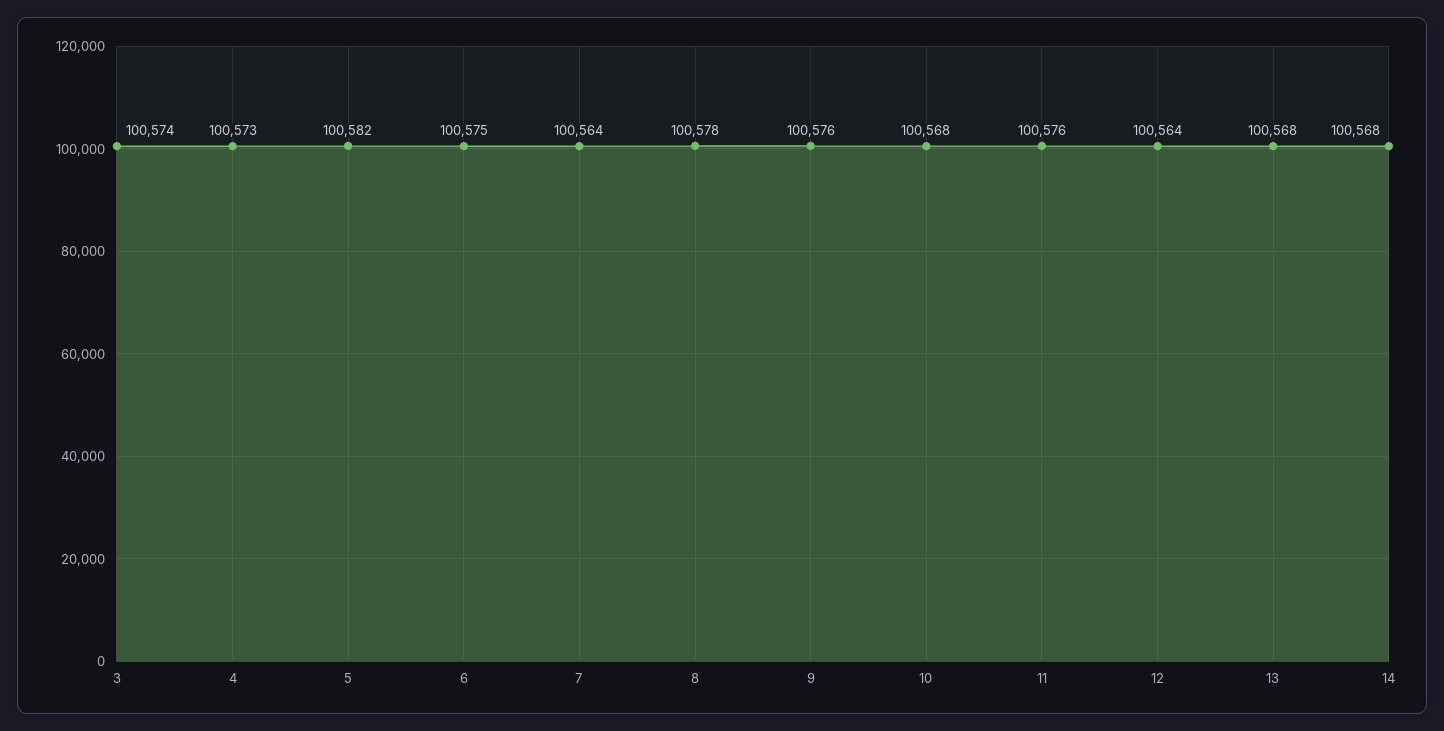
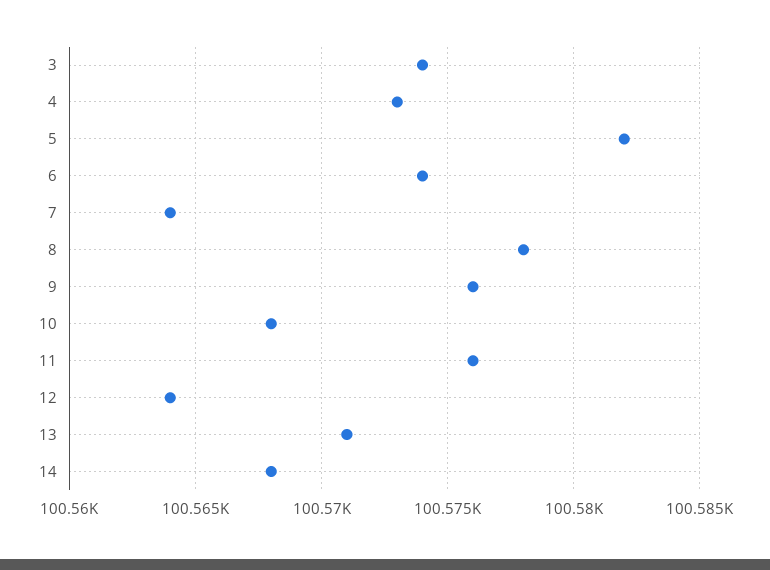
  {
    "3": 100574,
    "4": 100573,
    "5": 100582,
-   "6": 100575,
+   "6": 100574,
    "7": 100564,
    "8": 100578,
    "9": 100576,
    "10": 100568,
    "11": 100576,
    "12": 100564,
-   "13": 100568,
+   "13": 100571,
    "14": 100568
  }

